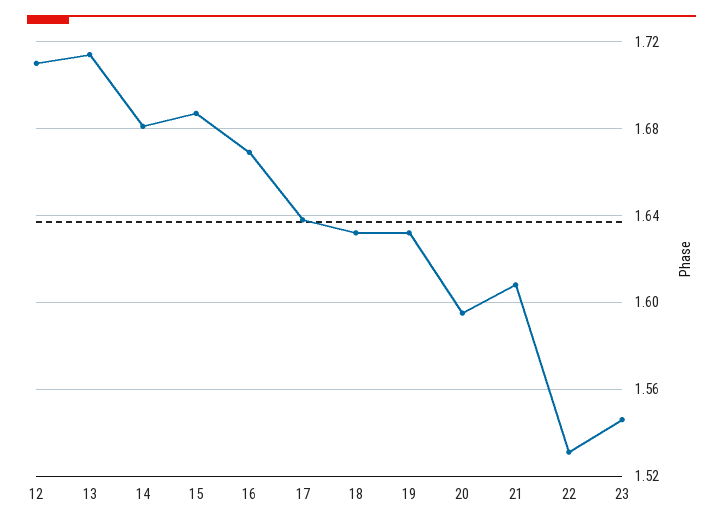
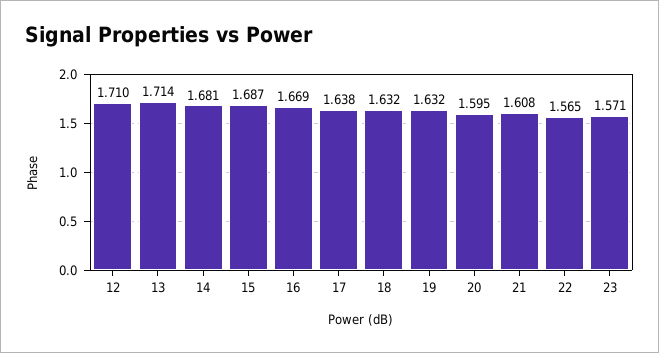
  {
    "12": 1.71,
    "13": 1.714,
    "14": 1.681,
    "15": 1.687,
    "16": 1.669,
    "17": 1.638,
    "18": 1.632,
    "19": 1.632,
    "20": 1.595,
    "21": 1.608,
-   "22": 1.53,
+   "22": 1.565,
-   "23": 1.545
+   "23": 1.571
  }

